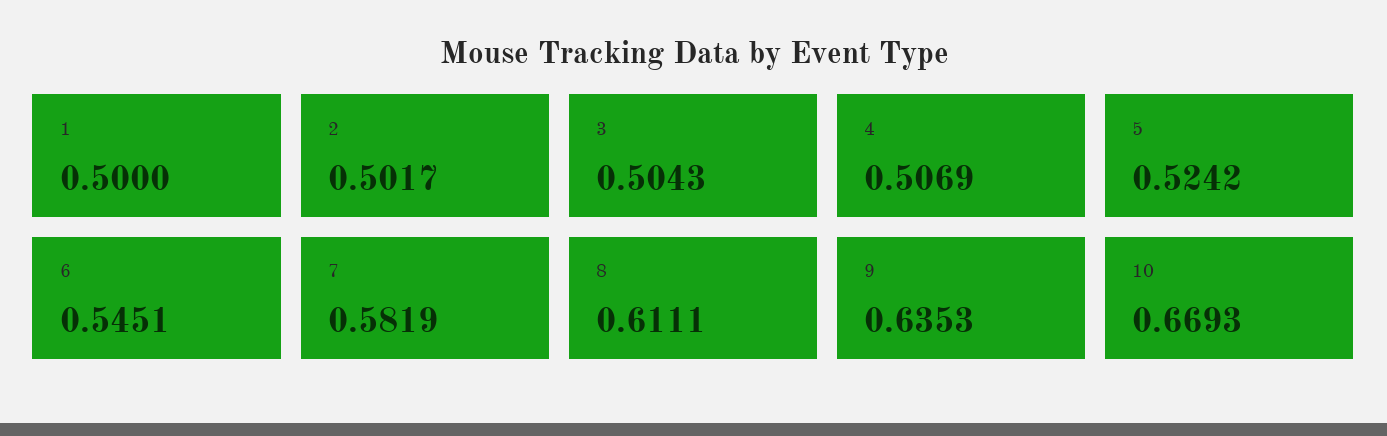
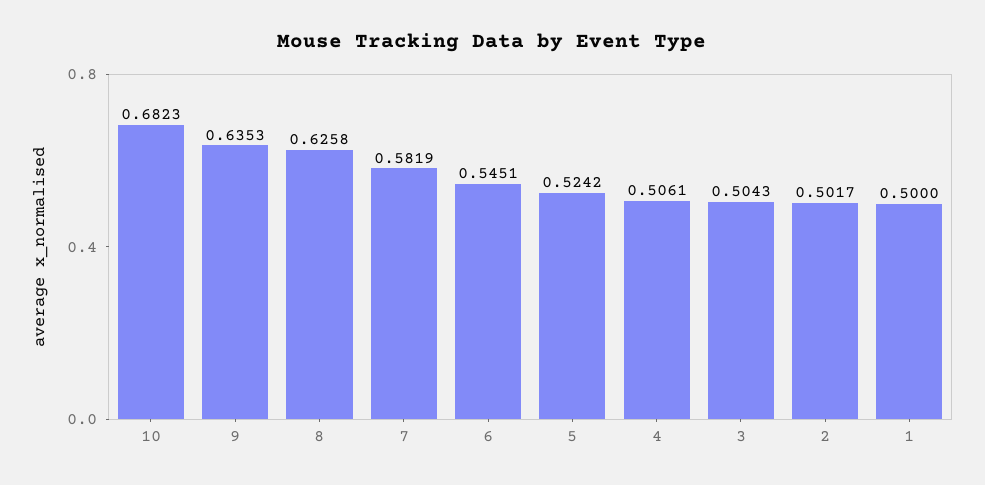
  {
    "1": 0.5,
    "2": 0.5017,
    "3": 0.5043,
-   "4": 0.5069,
+   "4": 0.5061,
    "5": 0.5242,
    "6": 0.5451,
    "7": 0.5819,
-   "8": 0.6111,
+   "8": 0.6258,
    "9": 0.6353,
-   "10": 0.6693
+   "10": 0.6823
  }

